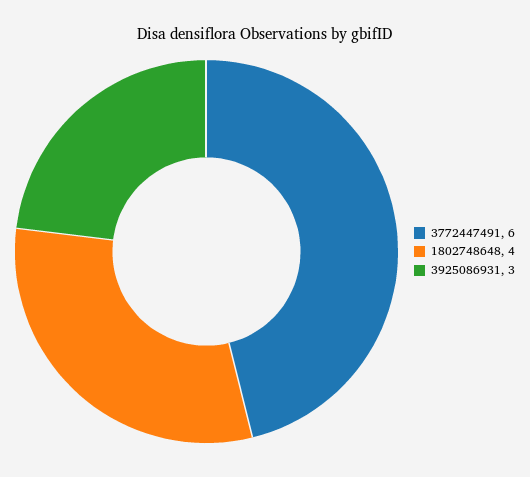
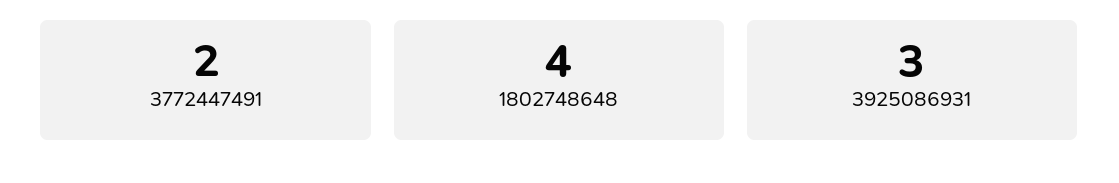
  {
-   "3772447491": 6,
+   "3772447491": 2,
    "1802748648": 4,
    "3925086931": 3
  }

